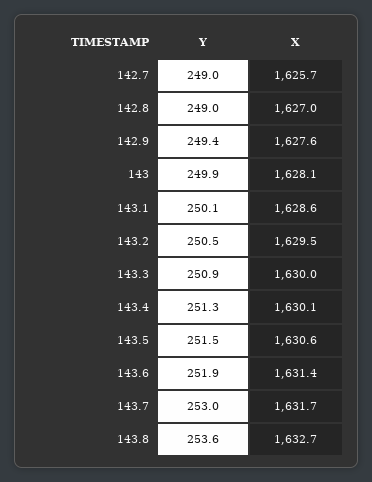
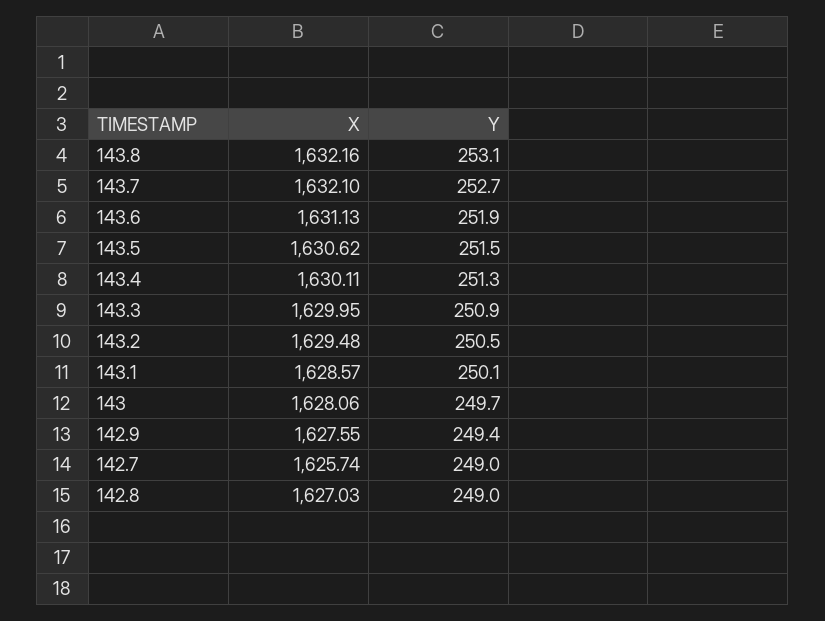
  {
    "Y": {
      "142.7": 249,
      "142.8": 249,
      "142.9": 249.4,
-     "143": 249.9,
+     "143": 249.7,
      "143.1": 250.1,
      "143.2": 250.5,
      "143.3": 250.9,
      "143.4": 251.3,
      "143.5": 251.5,
      "143.6": 251.9,
-     "143.7": 253,
+     "143.7": 252.7,
-     "143.8": 253.6
+     "143.8": 253.1
    },
    "X": {
      "142.7": 1625.74,
      "142.8": 1627.03,
      "142.9": 1627.55,
      "143": 1628.06,
      "143.1": 1628.57,
      "143.2": 1629.48,
      "143.3": 1629.95,
      "143.4": 1630.11,
      "143.5": 1630.62,
-     "143.6": 1631.4,
+     "143.6": 1631.13,
-     "143.7": 1631.7,
+     "143.7": 1632.1,
-     "143.8": 1632.7
+     "143.8": 1632.16
    }
  }

